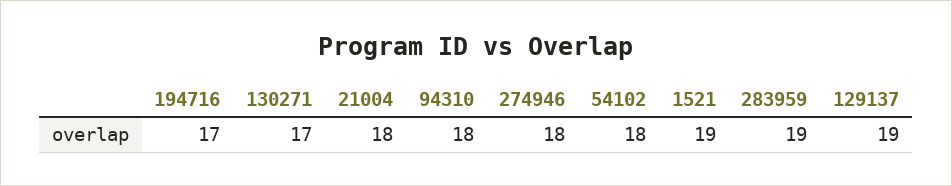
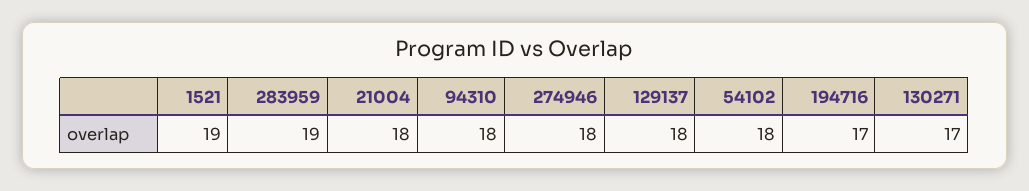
  {
    "194716": 17,
    "130271": 17,
    "21004": 18,
    "94310": 18,
    "274946": 18,
    "54102": 18,
    "1521": 19,
    "283959": 19,
-   "129137": 19
+   "129137": 18
  }

